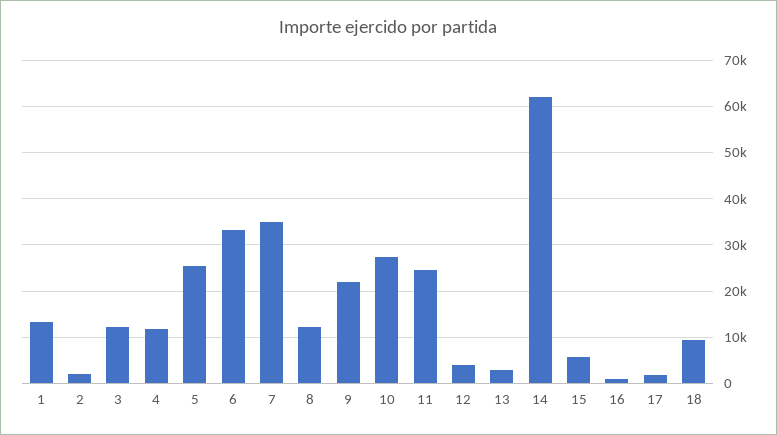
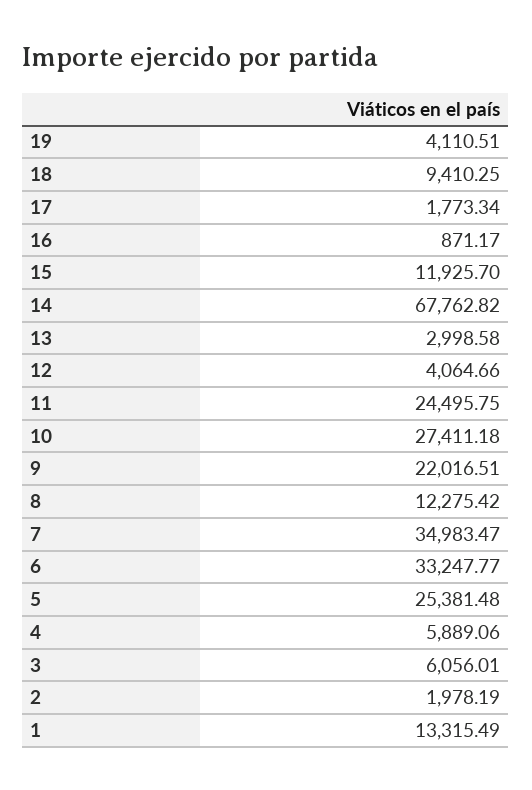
  {
    "1": 13315.49,
    "2": 1978.19,
-   "3": 12000,
+   "3": 6056.01,
-   "4": 12000,
+   "4": 5889.06,
    "5": 25381.48,
    "6": 33247.77,
    "7": 34983.47,
    "8": 12275.42,
    "9": 22016.51,
    "10": 27411.18,
    "11": 24495.75,
    "12": 4064.66,
    "13": 2998.58,
-   "14": 62000,
+   "14": 67762.82,
-   "15": 6000,
+   "15": 11925.7,
    "16": 871.17,
    "17": 1773.34,
-   "18": 9410.25
+   "18": 9410.25,
+   "19": 4110.51
  }

